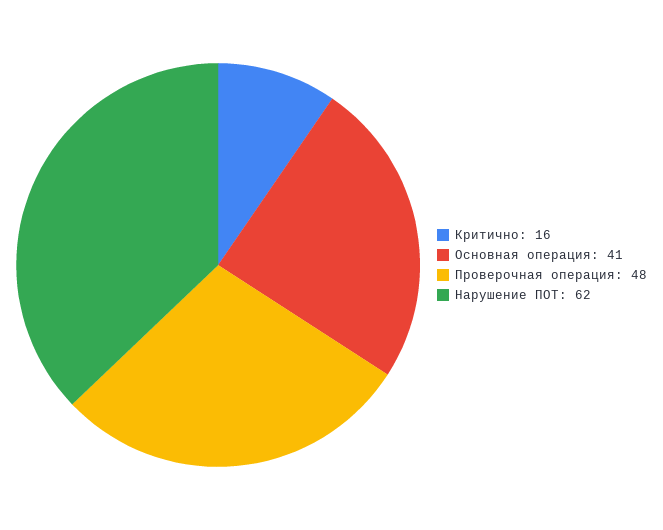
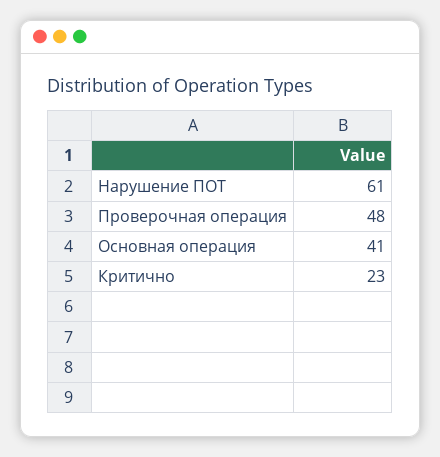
  {
-   "Критично": 16,
+   "Критично": 23,
    "Основная операция": 41,
    "Проверочная операция": 48,
-   "Нарушение ПОТ": 62
+   "Нарушение ПОТ": 61
  }

